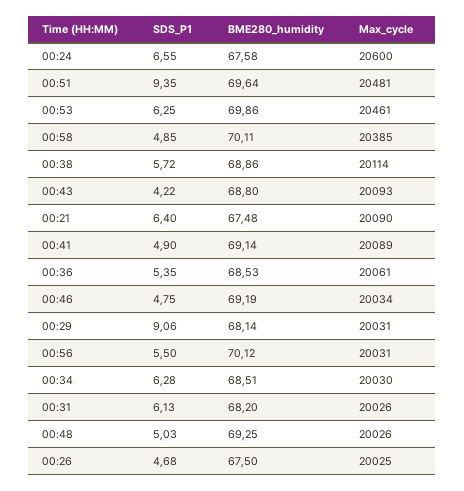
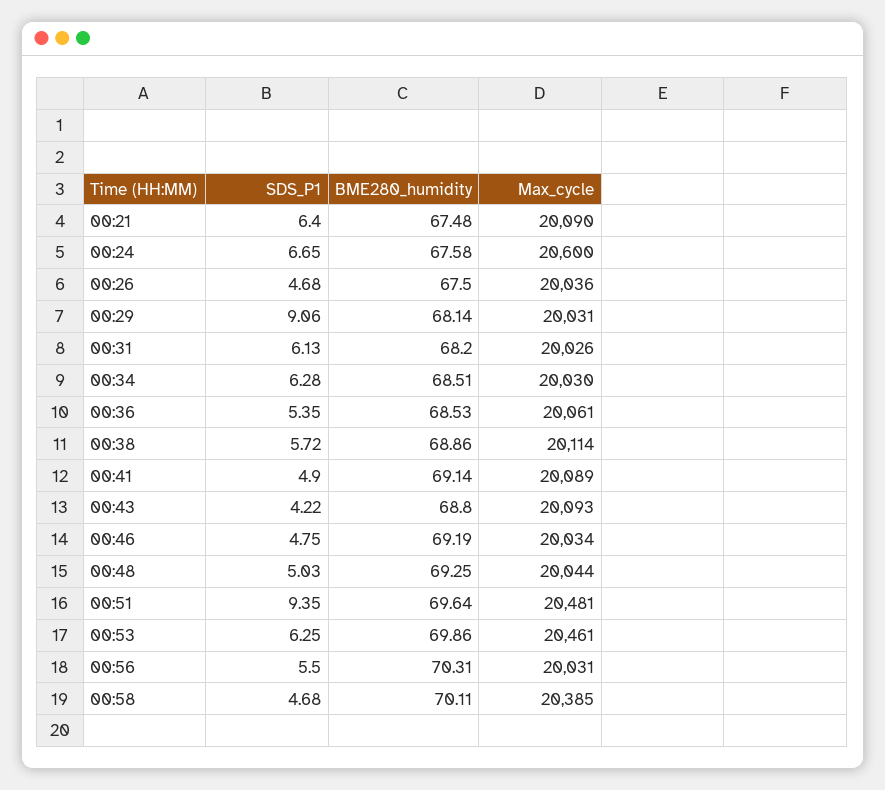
  {
    "SDS_P1": {
-     "00:24": 6.55,
+     "00:24": 6.65,
      "00:51": 9.35,
      "00:53": 6.25,
-     "00:58": 4.85,
+     "00:58": 4.68,
      "00:38": 5.72,
      "00:43": 4.22,
      "00:21": 6.4,
      "00:41": 4.9,
      "00:36": 5.35,
      "00:46": 4.75,
      "00:29": 9.06,
      "00:56": 5.5,
      "00:34": 6.28,
      "00:31": 6.13,
      "00:48": 5.03,
      "00:26": 4.68
    },
    "BME280_humidity": {
      "00:24": 67.58,
      "00:51": 69.64,
      "00:53": 69.86,
      "00:58": 70.11,
      "00:38": 68.86,
      "00:43": 68.8,
      "00:21": 67.48,
      "00:41": 69.14,
      "00:36": 68.53,
      "00:46": 69.19,
      "00:29": 68.14,
-     "00:56": 70.12,
+     "00:56": 70.31,
      "00:34": 68.51,
      "00:31": 68.2,
      "00:48": 69.25,
      "00:26": 67.5
    },
    "Max_cycle": {
      "00:24": 20600,
      "00:51": 20481,
      "00:53": 20461,
      "00:58": 20385,
      "00:38": 20114,
      "00:43": 20093,
      "00:21": 20090,
      "00:41": 20089,
      "00:36": 20061,
      "00:46": 20034,
      "00:29": 20031,
      "00:56": 20031,
      "00:34": 20030,
      "00:31": 20026,
-     "00:48": 20026,
+     "00:48": 20044,
-     "00:26": 20025
+     "00:26": 20036
    }
  }

